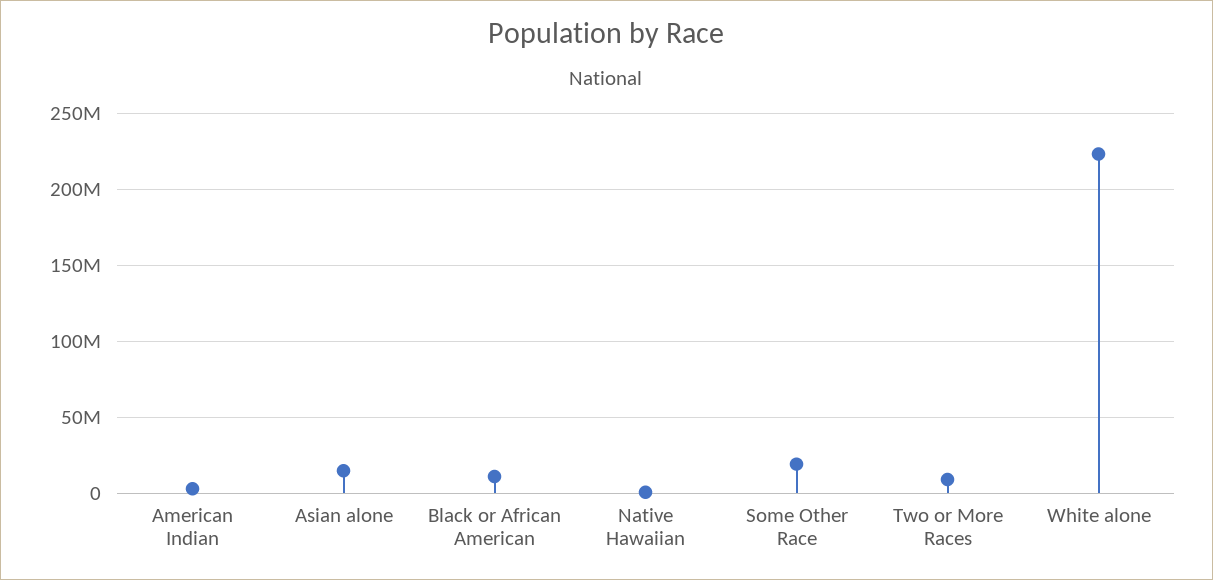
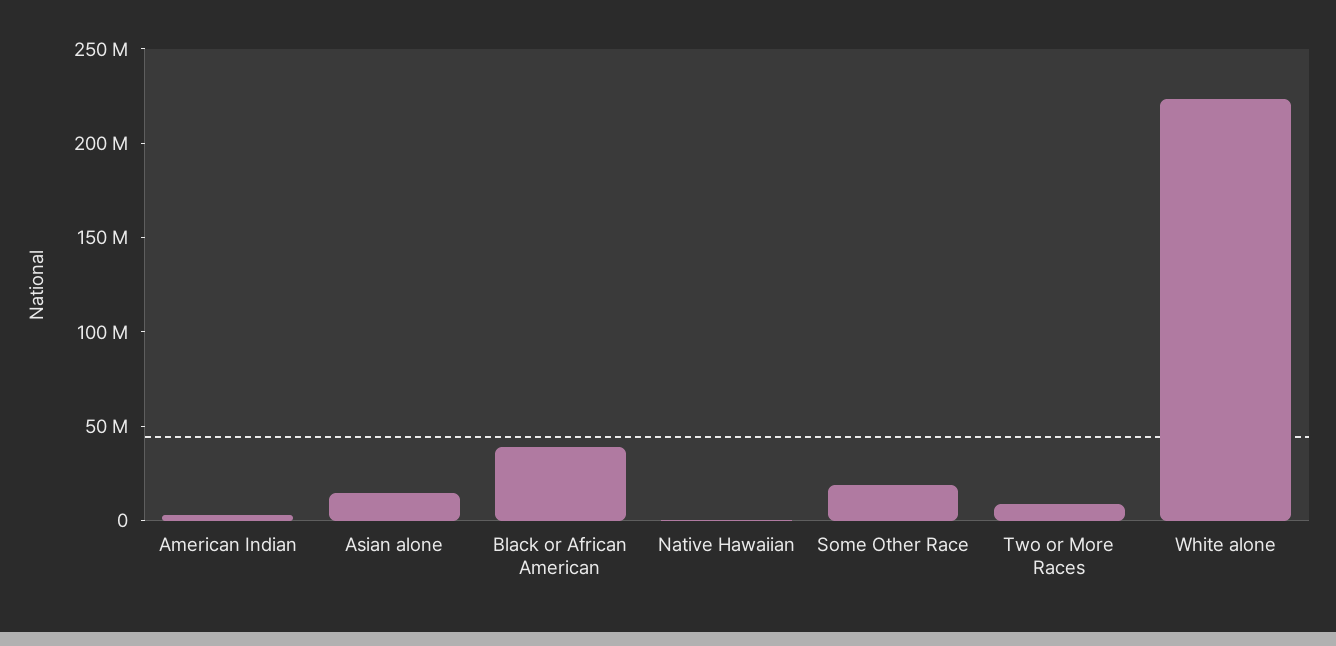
  {
    "American Indian": 5000000,
    "Asian alone": 15000000,
-   "Black or African American": 10000000,
+   "Black or African American": 40000000,
    "Native Hawaiian": 0,
    "Some Other Race": 20000000,
    "Two or More Races": 10000000,
    "White alone": 225000000
  }

